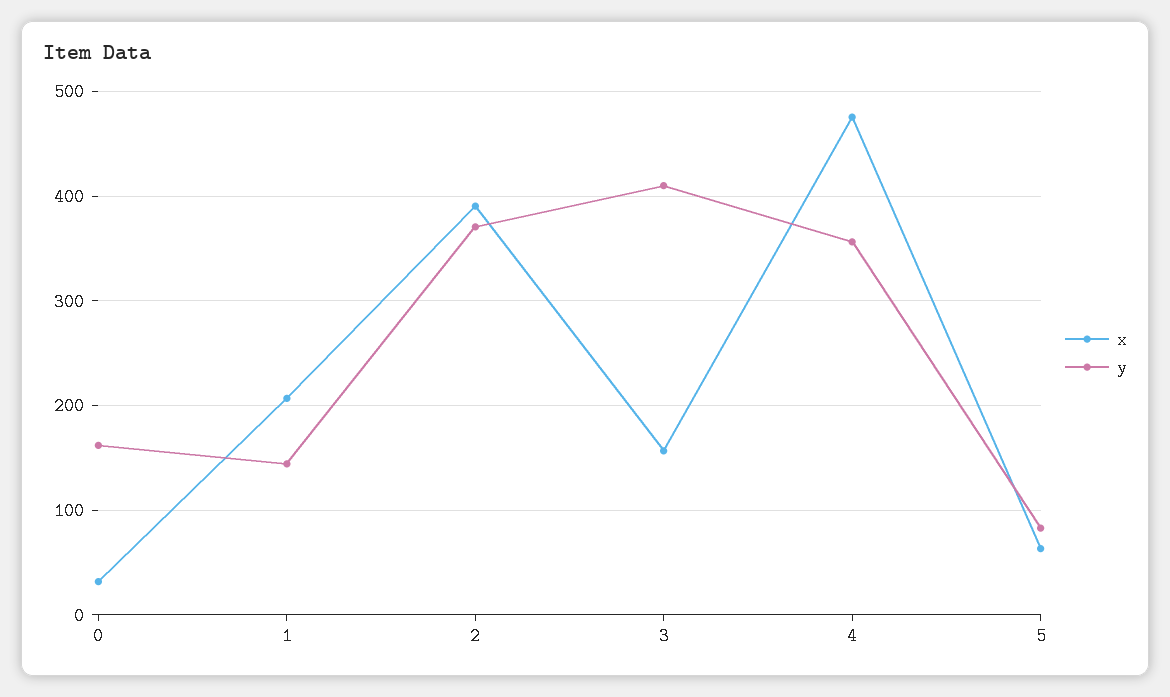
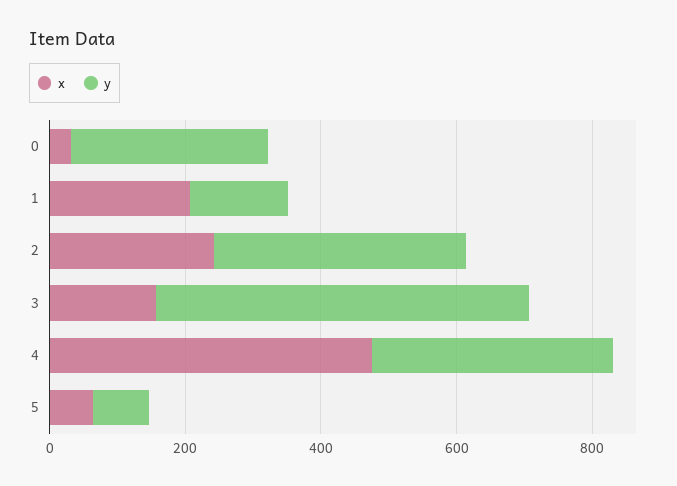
  {
    "x": {
      "0": 30,
      "1": 210,
-     "2": 390,
+     "2": 250,
      "3": 160,
      "4": 480,
      "5": 60
    },
    "y": {
-     "0": 160,
+     "0": 300,
      "1": 140,
      "2": 370,
-     "3": 410,
+     "3": 550,
      "4": 360,
      "5": 80
    }
  }

